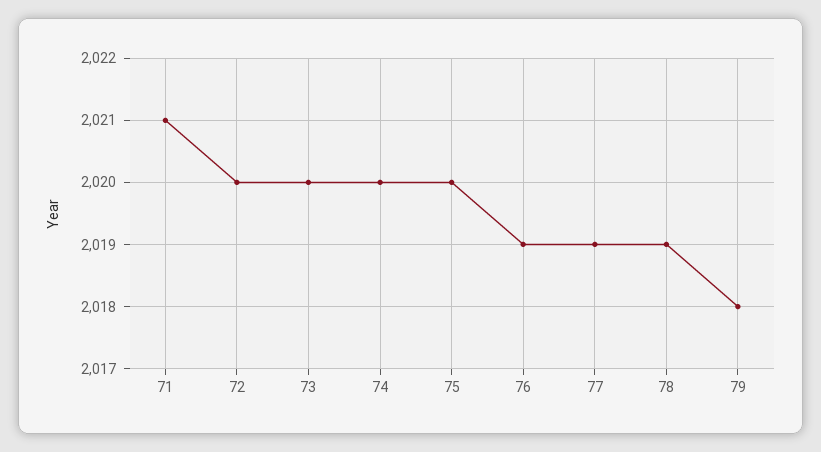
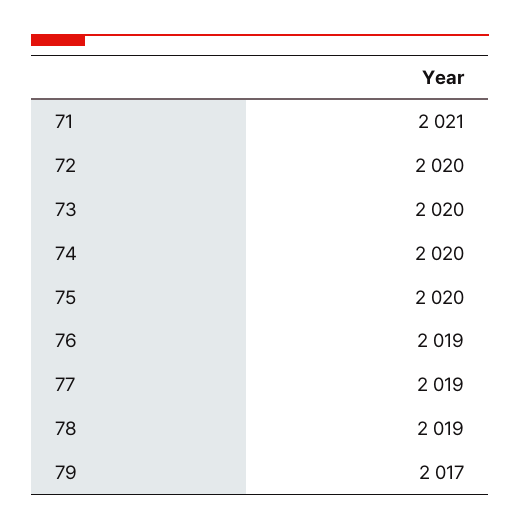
  {
    "71": 2021,
    "72": 2020,
    "73": 2020,
    "74": 2020,
    "75": 2020,
    "76": 2019,
    "77": 2019,
    "78": 2019,
-   "79": 2018
+   "79": 2017
  }

